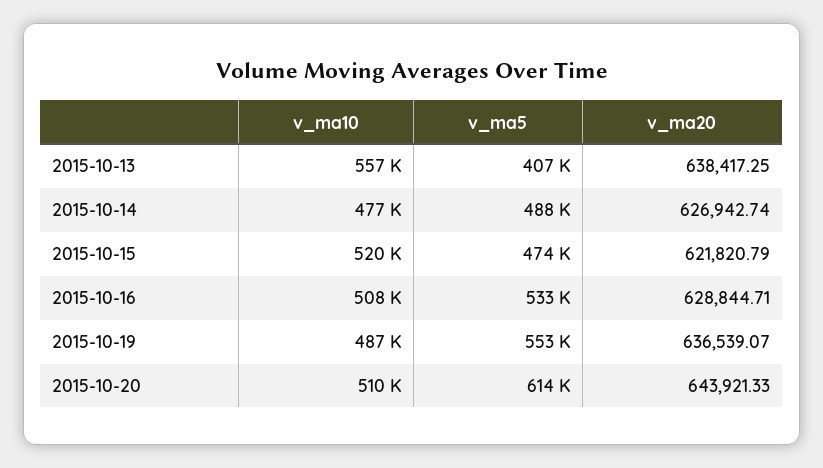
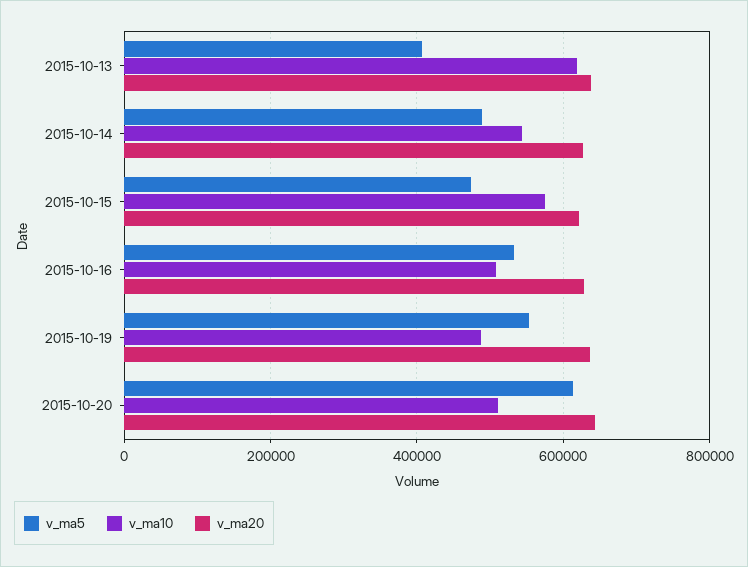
  {
    "v_ma10": {
-     "2015-10-13": 557000,
+     "2015-10-13": 620000,
-     "2015-10-14": 477000,
+     "2015-10-14": 540000,
-     "2015-10-15": 520000,
+     "2015-10-15": 580000,
      "2015-10-16": 508000,
      "2015-10-19": 487000,
      "2015-10-20": 510000
    },
    "v_ma5": {
      "2015-10-13": 407000,
      "2015-10-14": 488000,
      "2015-10-15": 474000,
      "2015-10-16": 533000,
      "2015-10-19": 553000,
      "2015-10-20": 614000
    },
    "v_ma20": {
      "2015-10-13": 638417.25,
      "2015-10-14": 626942.74,
      "2015-10-15": 621820.79,
      "2015-10-16": 628844.71,
      "2015-10-19": 636539.07,
      "2015-10-20": 643921.33
    }
  }

